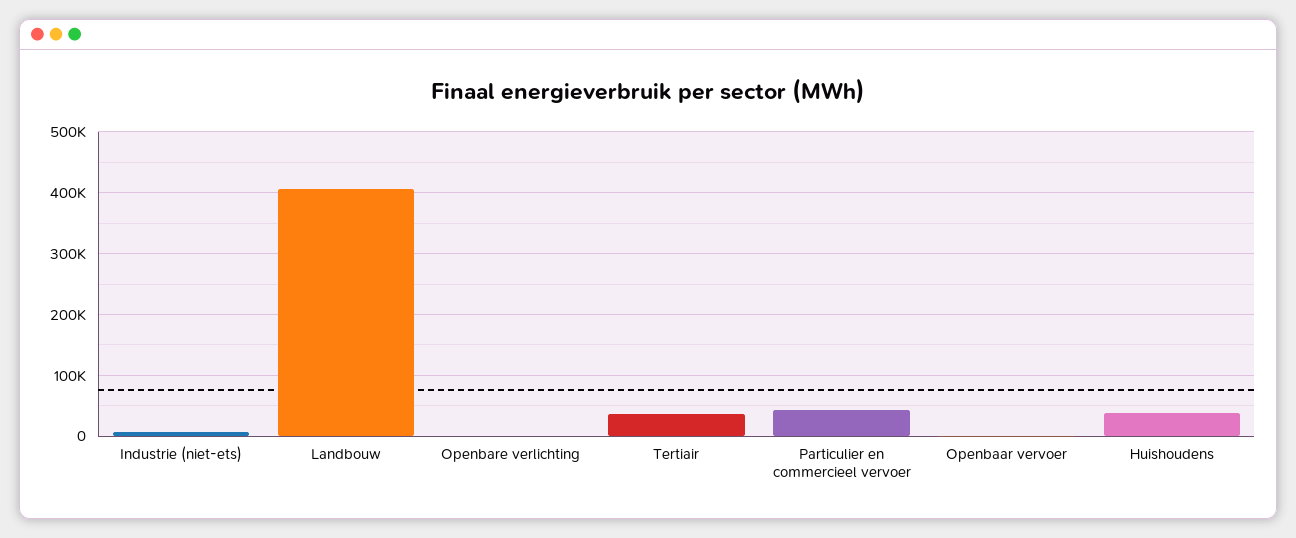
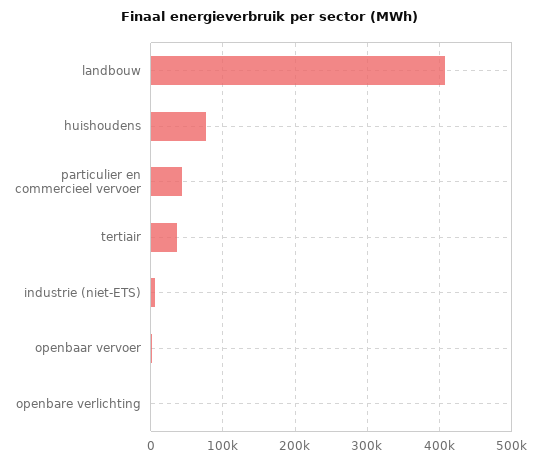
  {
    "Industrie (niet-ets)": 10000,
    "Landbouw": 410000,
    "Openbare verlichting": 0,
    "Tertiair": 40000,
    "Particulier en commercieel vervoer": 40000,
    "Openbaar vervoer": 0,
-   "Huishoudens": 40000
+   "Huishoudens": 80000
  }

